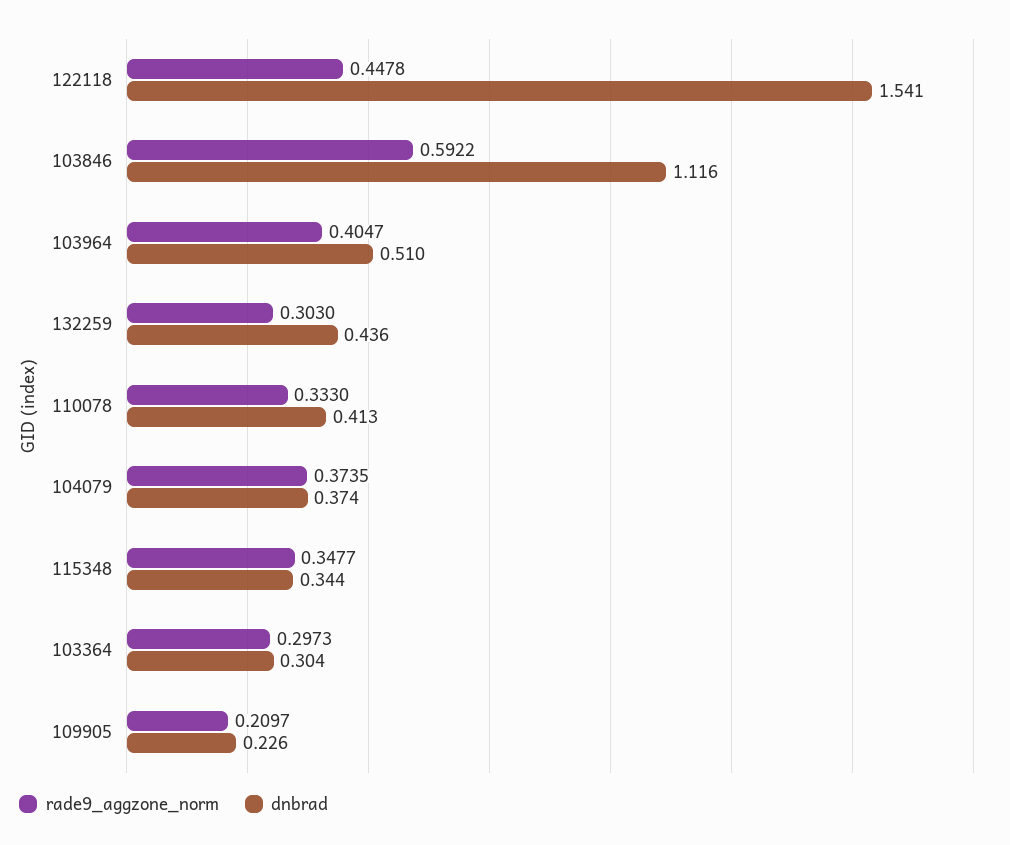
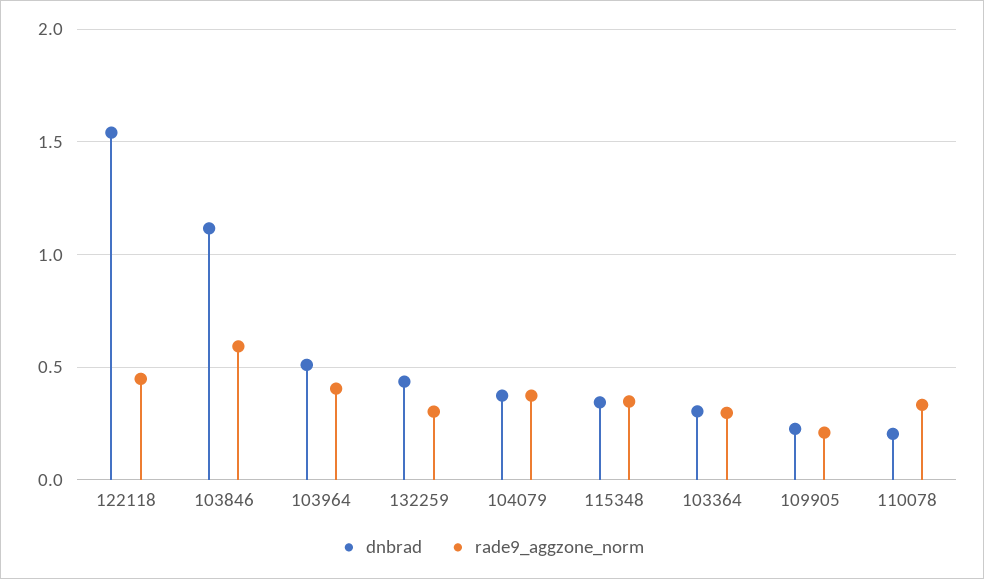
  {
    "rade9_aggzone_norm": {
      "122118": 0.4478,
      "103846": 0.5922,
      "103964": 0.4047,
      "132259": 0.303,
      "110078": 0.333,
      "104079": 0.3735,
      "115348": 0.3477,
      "103364": 0.2973,
      "109905": 0.2097
    },
    "dnbrad": {
      "122118": 1.541,
      "103846": 1.116,
      "103964": 0.51,
      "132259": 0.436,
-     "110078": 0.413,
+     "110078": 0.2,
      "104079": 0.374,
      "115348": 0.344,
      "103364": 0.304,
      "109905": 0.226
    }
  }

